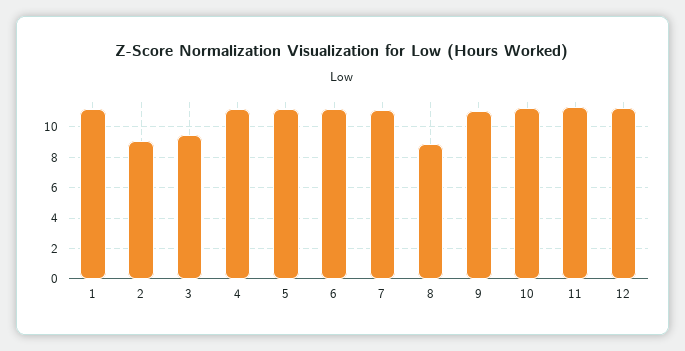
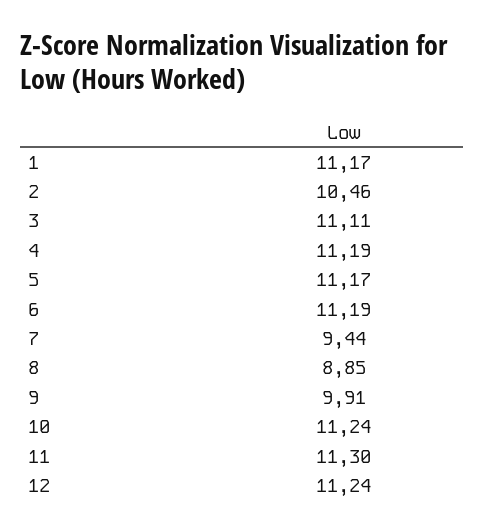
  {
    "1": 11.17,
-   "2": 9,
+   "2": 10.46,
-   "3": 9.5,
+   "3": 11.11,
    "4": 11.19,
    "5": 11.17,
    "6": 11.19,
-   "7": 11,
+   "7": 9.44,
    "8": 8.85,
-   "9": 11,
+   "9": 9.91,
    "10": 11.24,
    "11": 11.3,
    "12": 11.24
  }

